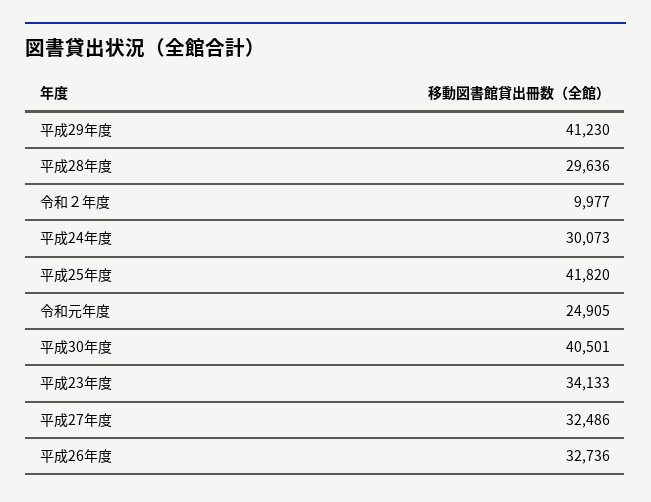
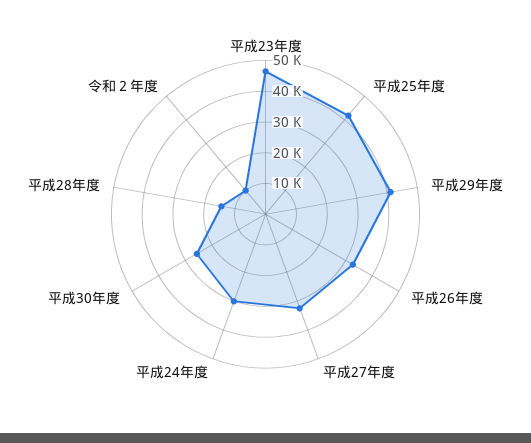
  {
    "平成29年度": 41230,
-   "平成28年度": 29636,
+   "平成28年度": 15000,
    "令和２年度": 9977,
    "平成24年度": 30073,
    "平成25年度": 41820,
-   "令和元年度": 24905,
-   "平成30年度": 40501,
+   "平成30年度": 25000,
-   "平成23年度": 34133,
+   "平成23年度": 45000,
    "平成27年度": 32486,
    "平成26年度": 32736
  }

